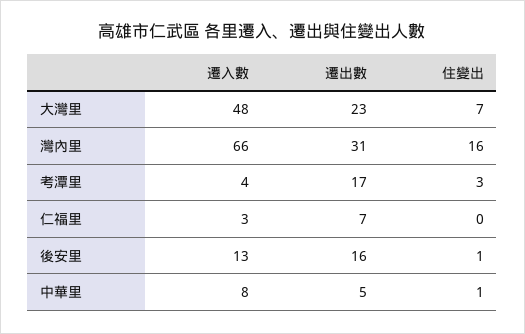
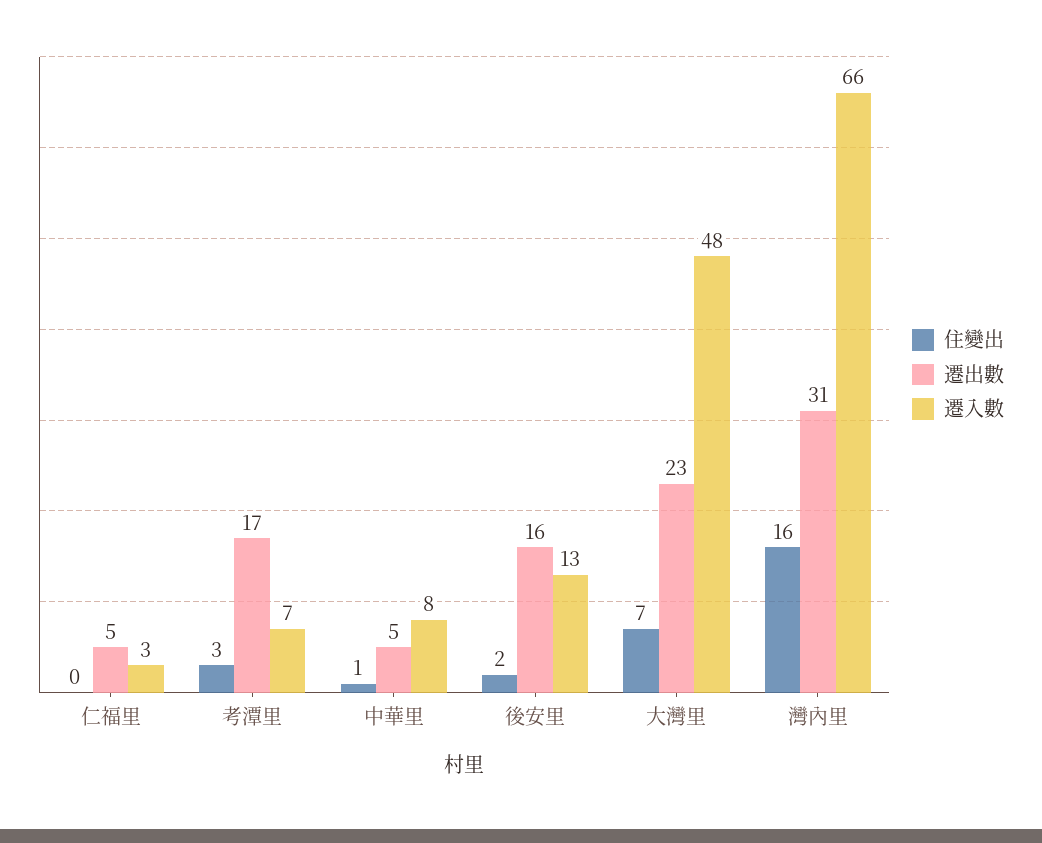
  {
    "遷入數": {
      "大灣里": 48,
      "灣內里": 66,
-     "考潭里": 4,
+     "考潭里": 7,
      "仁福里": 3,
      "後安里": 13,
      "中華里": 8
    },
    "遷出數": {
      "大灣里": 23,
      "灣內里": 31,
      "考潭里": 17,
-     "仁福里": 7,
+     "仁福里": 5,
      "後安里": 16,
      "中華里": 5
    },
    "住變出": {
      "大灣里": 7,
      "灣內里": 16,
      "考潭里": 3,
      "仁福里": 0,
-     "後安里": 1,
+     "後安里": 2,
      "中華里": 1
    }
  }

